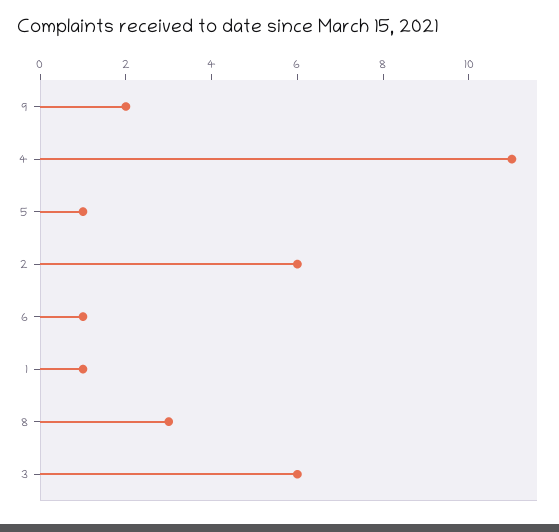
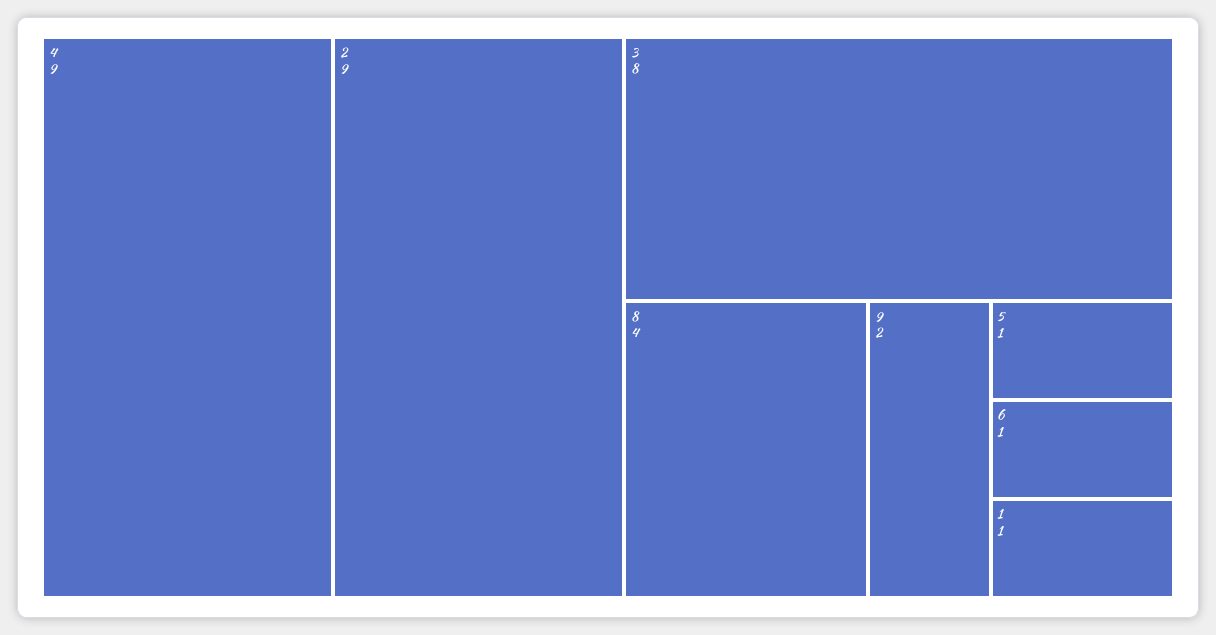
  {
    "9": 2,
-   "4": 11,
+   "4": 9,
    "5": 1,
-   "2": 6,
+   "2": 9,
    "6": 1,
    "1": 1,
-   "8": 3,
+   "8": 4,
-   "3": 6
+   "3": 8
  }

